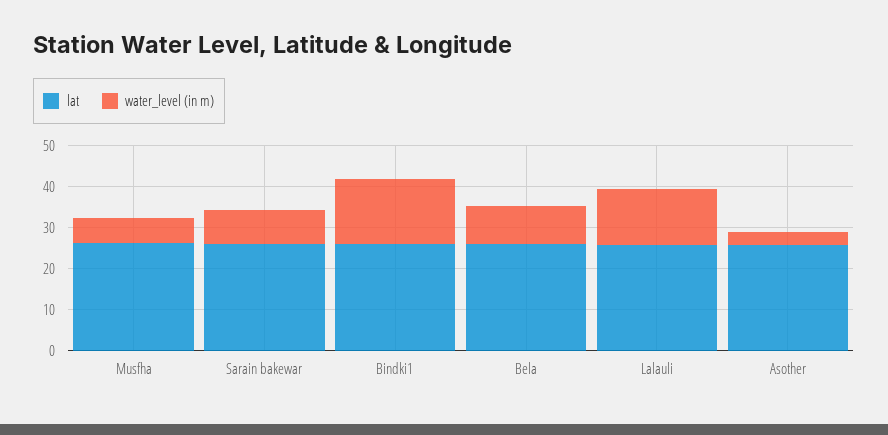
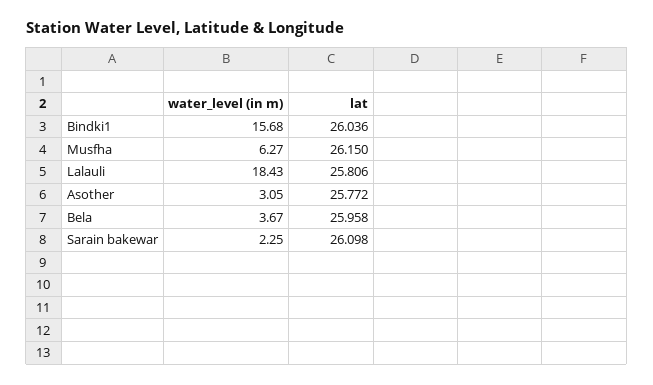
  {
    "lat": {
      "Musfha": 26.15,
      "Sarain bakewar": 26.098,
      "Bindki1": 26.036,
      "Bela": 25.958,
      "Lalauli": 25.806,
      "Asother": 25.772
    },
    "water_level (in m)": {
      "Musfha": 6.27,
-     "Sarain bakewar": 8,
+     "Sarain bakewar": 2.25,
      "Bindki1": 15.68,
-     "Bela": 10,
+     "Bela": 3.67,
-     "Lalauli": 14,
+     "Lalauli": 18.43,
      "Asother": 3.05
    }
  }

